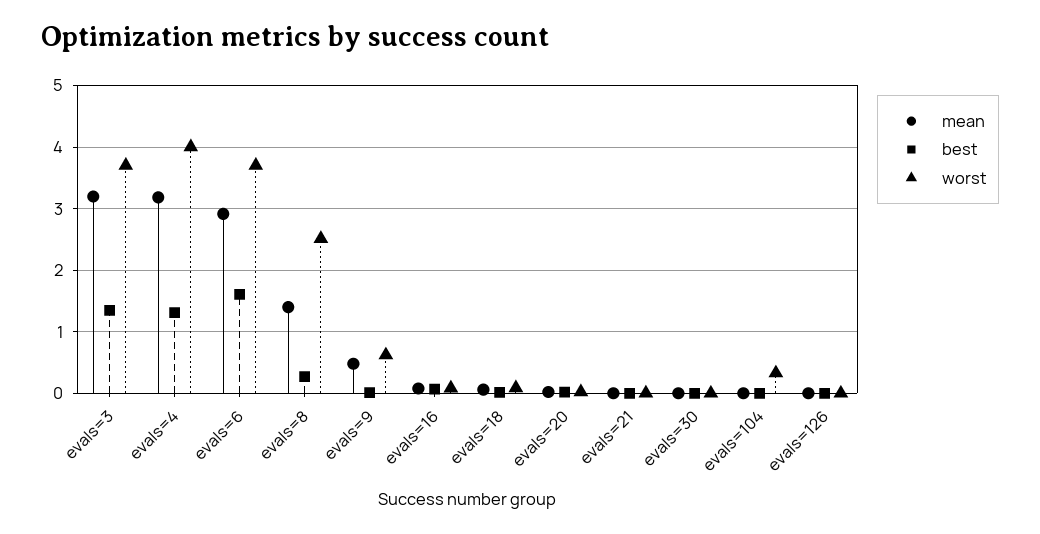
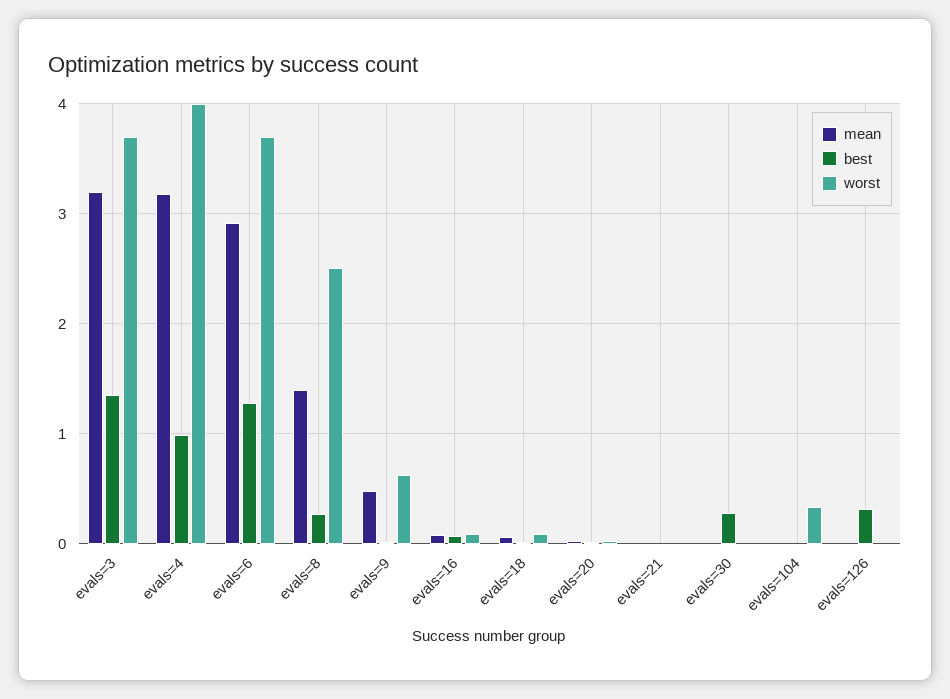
  {
    "mean": {
      "evals=3": 3.2,
      "evals=4": 3.2,
      "evals=6": 2.9,
      "evals=8": 1.4,
      "evals=9": 0.5,
      "evals=16": 0.1,
      "evals=18": 0.1,
      "evals=20": 0,
      "evals=21": 0,
      "evals=30": 0,
      "evals=104": 0,
      "evals=126": 0
    },
    "best": {
      "evals=3": 1.3,
-     "evals=4": 1.3,
+     "evals=4": 1,
-     "evals=6": 1.6,
+     "evals=6": 1.3,
      "evals=8": 0.3,
      "evals=9": 0,
      "evals=16": 0.1,
      "evals=18": 0,
      "evals=20": 0,
      "evals=21": 0,
-     "evals=30": 0,
+     "evals=30": 0.3,
      "evals=104": 0,
-     "evals=126": 0
+     "evals=126": 0.3
    },
    "worst": {
      "evals=3": 3.7,
      "evals=4": 4,
      "evals=6": 3.7,
      "evals=8": 2.5,
      "evals=9": 0.6,
      "evals=16": 0.1,
      "evals=18": 0.1,
      "evals=20": 0,
      "evals=21": 0,
      "evals=30": 0,
      "evals=104": 0.3,
      "evals=126": 0
    }
  }

